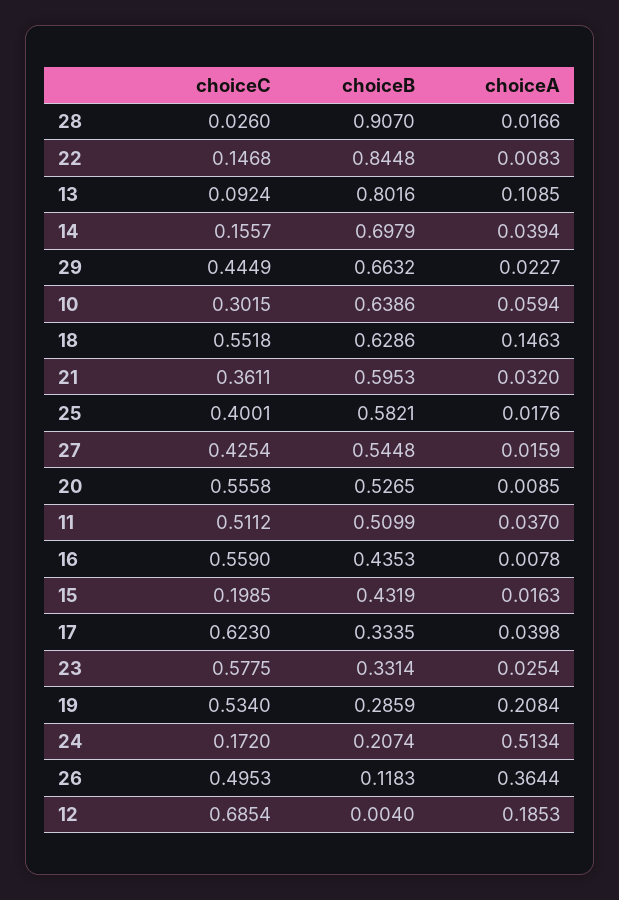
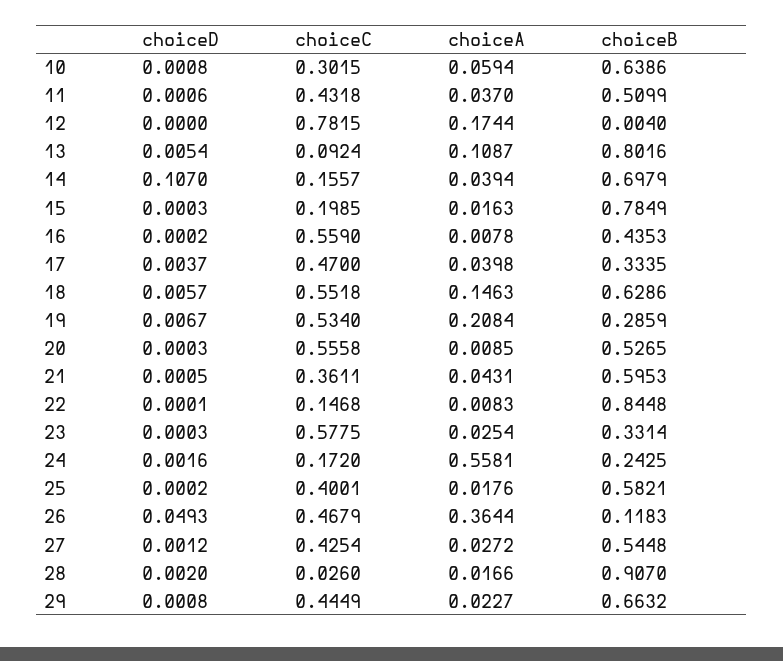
  {
    "choiceC": {
      "28": 0.026,
      "22": 0.1468,
      "13": 0.0924,
      "14": 0.1557,
      "29": 0.4449,
      "10": 0.3015,
      "18": 0.5518,
      "21": 0.3611,
      "25": 0.4001,
      "27": 0.4254,
      "20": 0.5558,
-     "11": 0.5112,
+     "11": 0.4318,
      "16": 0.559,
      "15": 0.1985,
-     "17": 0.623,
+     "17": 0.47,
      "23": 0.5775,
      "19": 0.534,
      "24": 0.172,
-     "26": 0.4953,
+     "26": 0.4679,
-     "12": 0.6854
+     "12": 0.7815
    },
    "choiceB": {
      "28": 0.907,
      "22": 0.8448,
      "13": 0.8016,
      "14": 0.6979,
      "29": 0.6632,
      "10": 0.6386,
      "18": 0.6286,
      "21": 0.5953,
      "25": 0.5821,
      "27": 0.5448,
      "20": 0.5265,
      "11": 0.5099,
      "16": 0.4353,
-     "15": 0.4319,
+     "15": 0.7849,
      "17": 0.3335,
      "23": 0.3314,
      "19": 0.2859,
-     "24": 0.2074,
+     "24": 0.2425,
      "26": 0.1183,
      "12": 0.004
    },
    "choiceA": {
      "28": 0.0166,
      "22": 0.0083,
-     "13": 0.1085,
+     "13": 0.1087,
      "14": 0.0394,
      "29": 0.0227,
      "10": 0.0594,
      "18": 0.1463,
-     "21": 0.032,
+     "21": 0.0431,
      "25": 0.0176,
-     "27": 0.0159,
+     "27": 0.0272,
      "20": 0.0085,
      "11": 0.037,
      "16": 0.0078,
      "15": 0.0163,
      "17": 0.0398,
      "23": 0.0254,
      "19": 0.2084,
-     "24": 0.5134,
+     "24": 0.5581,
      "26": 0.3644,
-     "12": 0.1853
+     "12": 0.1744
-   }
+   },
+   "choiceD": {
+     "10": 0.0008,
+     "11": 0.0006,
+     "12": 0,
+     "13": 0.0054,
+     "14": 0.107,
+     "15": 0.0003,
+     "16": 0.0002,
+     "17": 0.0037,
+     "18": 0.0057,
+     "19": 0.0067,
+     "20": 0.0003,
+     "21": 0.0005,
+     "22": 0.0001,
+     "23": 0.0003,
+     "24": 0.0016,
+     "25": 0.0002,
+     "26": 0.0493,
+     "27": 0.0012,
+     "28": 0.002,
+     "29": 0.0008
+   }
  }

